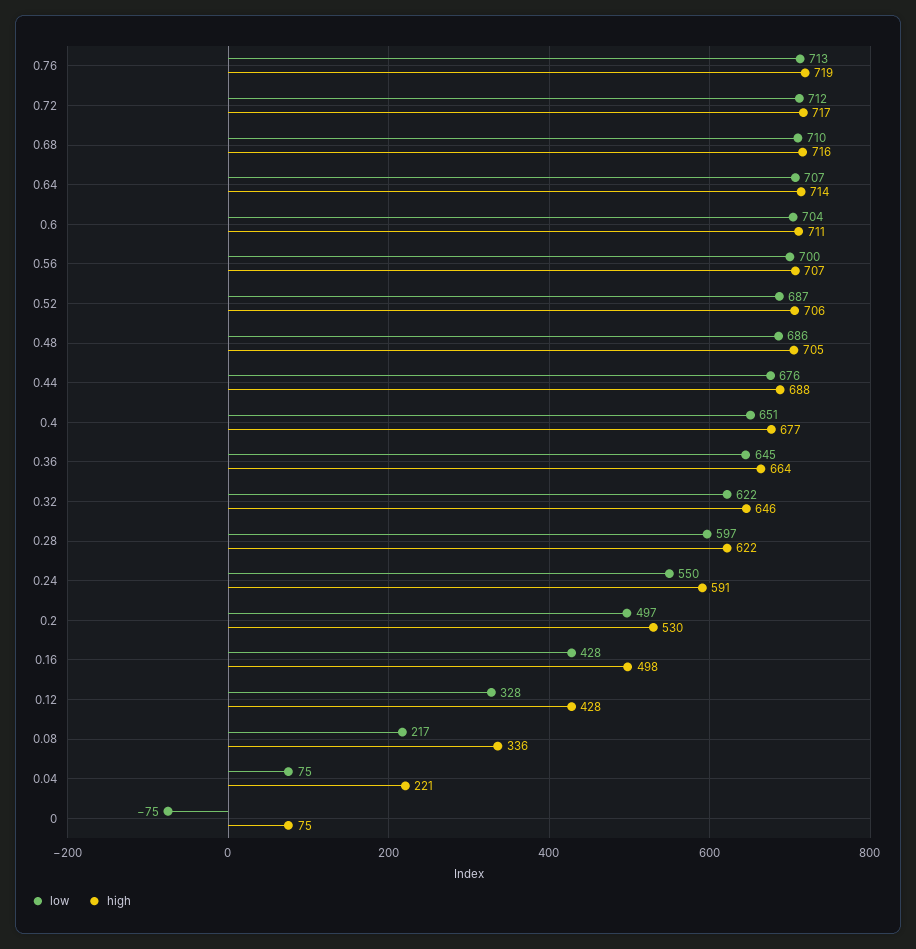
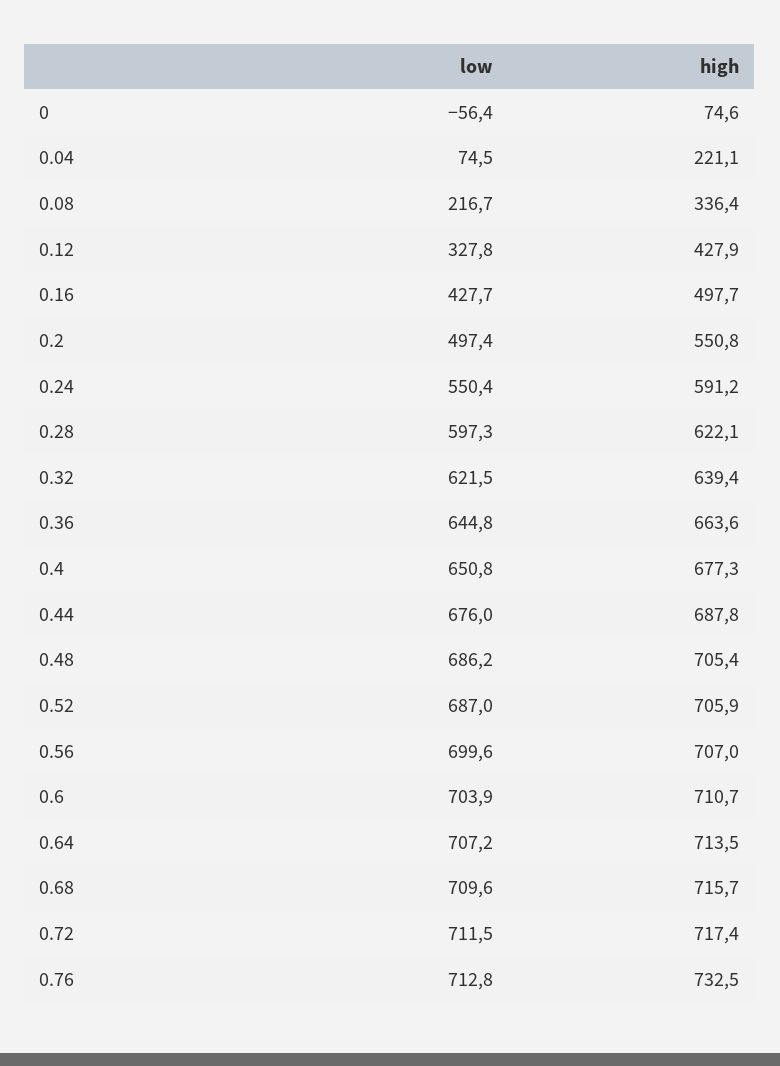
  {
    "low": {
      "0.76": 712.8,
      "0.72": 711.5,
      "0.68": 709.6,
      "0.64": 707.2,
      "0.6": 703.9,
      "0.56": 699.6,
      "0.52": 687,
      "0.48": 686.2,
      "0.44": 676,
      "0.4": 650.8,
      "0.36": 644.8,
      "0.32": 621.5,
      "0.28": 597.3,
      "0.24": 550.4,
      "0.2": 497.4,
      "0.16": 427.7,
      "0.12": 327.8,
      "0.08": 216.7,
      "0.04": 74.5,
-     "0": -75
+     "0": -56.4
    },
    "high": {
-     "0.76": 719,
+     "0.76": 732.5,
      "0.72": 717.4,
      "0.68": 715.7,
      "0.64": 713.5,
      "0.6": 710.7,
      "0.56": 707,
      "0.52": 705.9,
      "0.48": 705.4,
      "0.44": 687.8,
      "0.4": 677.3,
      "0.36": 663.6,
-     "0.32": 646,
+     "0.32": 639.4,
      "0.28": 622.1,
      "0.24": 591.2,
-     "0.2": 530,
+     "0.2": 550.8,
      "0.16": 497.7,
      "0.12": 427.9,
      "0.08": 336.4,
      "0.04": 221.1,
      "0": 74.6
    }
  }

